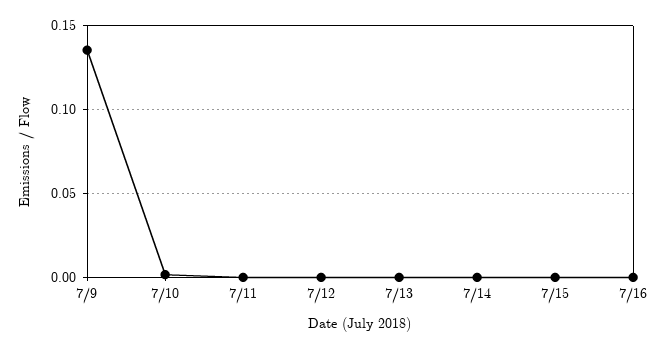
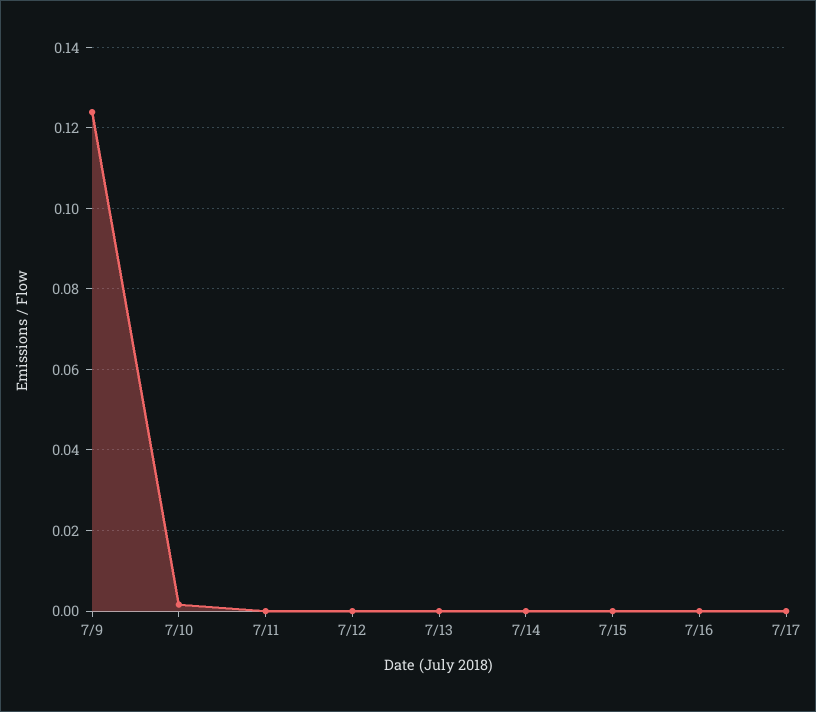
  {
-   "7/9": 0.135,
+   "7/9": 0.124,
    "7/10": 0.002,
    "7/11": 0,
    "7/12": 0,
    "7/13": 0,
    "7/14": 0,
    "7/15": 0,
-   "7/16": 0
+   "7/16": 0,
+   "7/17": 0
  }

